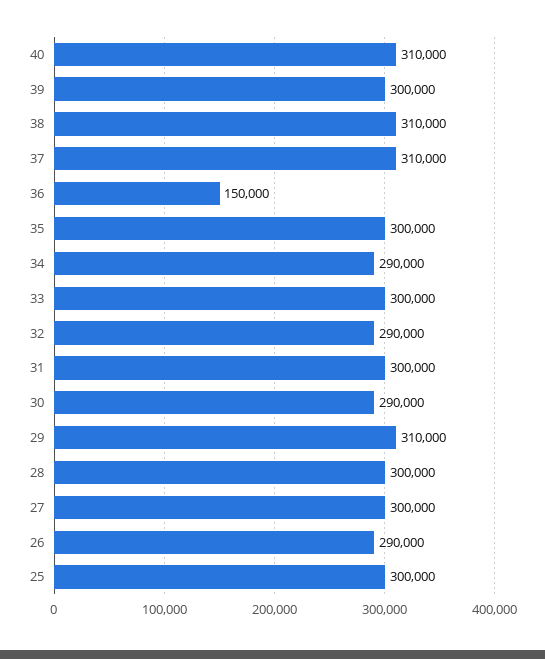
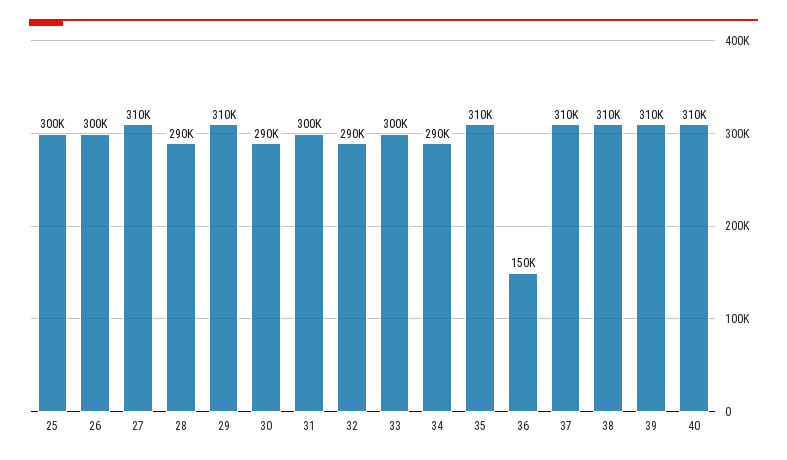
  {
    "40": 310000,
-   "39": 300000,
+   "39": 310000,
    "38": 310000,
    "37": 310000,
    "36": 150000,
-   "35": 300000,
+   "35": 310000,
    "34": 290000,
    "33": 300000,
    "32": 290000,
    "31": 300000,
    "30": 290000,
    "29": 310000,
-   "28": 300000,
+   "28": 290000,
-   "27": 300000,
+   "27": 310000,
-   "26": 290000,
+   "26": 300000,
    "25": 300000
  }

